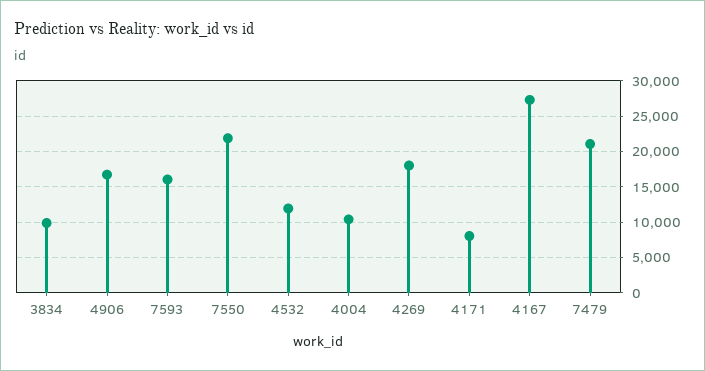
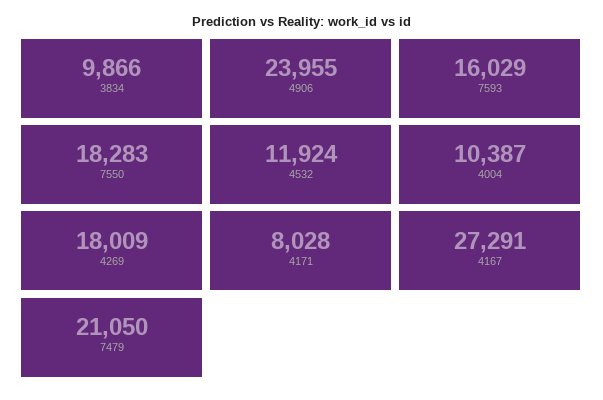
  {
    "3834": 9866,
-   "4906": 17000,
+   "4906": 23955,
    "7593": 16029,
-   "7550": 22000,
+   "7550": 18283,
    "4532": 11924,
    "4004": 10387,
    "4269": 18009,
    "4171": 8028,
    "4167": 27291,
    "7479": 21050
  }

